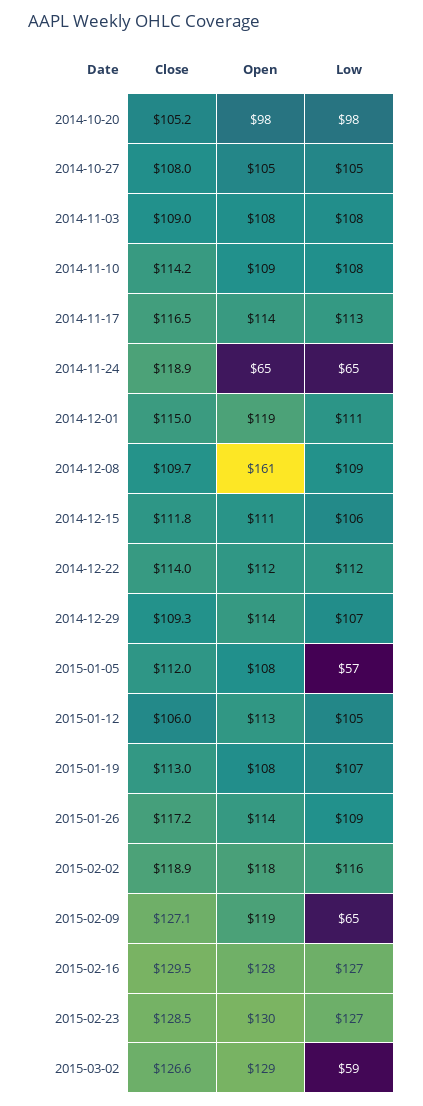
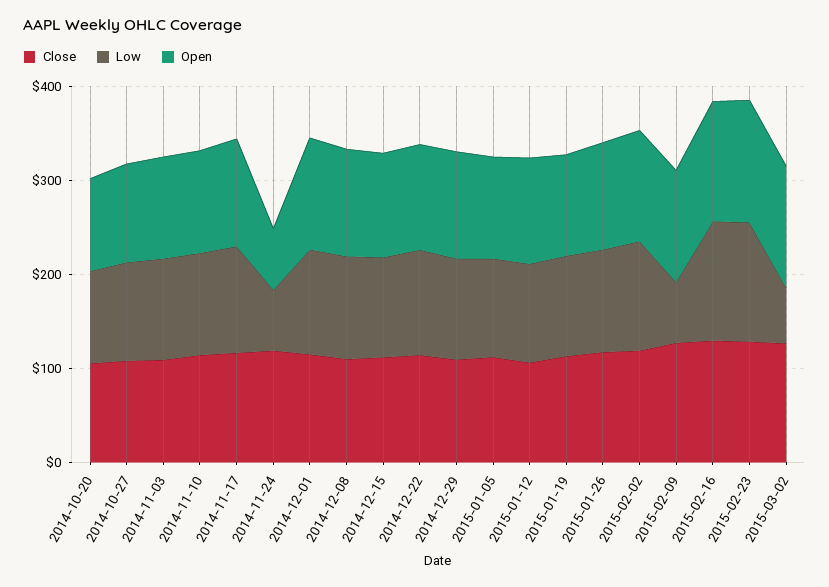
  {
    "Close": {
      "2014-10-20": 105.2,
      "2014-10-27": 108,
      "2014-11-03": 109,
      "2014-11-10": 114.2,
      "2014-11-17": 116.5,
      "2014-11-24": 118.9,
      "2014-12-01": 115,
      "2014-12-08": 109.7,
      "2014-12-15": 111.8,
      "2014-12-22": 114,
      "2014-12-29": 109.3,
      "2015-01-05": 112,
      "2015-01-12": 106,
      "2015-01-19": 113,
      "2015-01-26": 117.2,
      "2015-02-02": 118.9,
      "2015-02-09": 127.1,
      "2015-02-16": 129.5,
      "2015-02-23": 128.5,
      "2015-03-02": 126.6
    },
    "Open": {
      "2014-10-20": 98,
      "2014-10-27": 105,
      "2014-11-03": 108,
      "2014-11-10": 109,
      "2014-11-17": 114,
      "2014-11-24": 65,
      "2014-12-01": 119,
-     "2014-12-08": 161,
+     "2014-12-08": 120,
      "2014-12-15": 111,
      "2014-12-22": 112,
      "2014-12-29": 114,
      "2015-01-05": 108,
      "2015-01-12": 113,
      "2015-01-19": 108,
      "2015-01-26": 114,
      "2015-02-02": 118,
      "2015-02-09": 119,
      "2015-02-16": 128,
      "2015-02-23": 130,
      "2015-03-02": 129
    },
    "Low": {
      "2014-10-20": 98,
      "2014-10-27": 105,
      "2014-11-03": 108,
      "2014-11-10": 108,
      "2014-11-17": 113,
      "2014-11-24": 65,
      "2014-12-01": 111,
      "2014-12-08": 109,
      "2014-12-15": 106,
      "2014-12-22": 112,
      "2014-12-29": 107,
-     "2015-01-05": 57,
+     "2015-01-05": 100,
      "2015-01-12": 105,
      "2015-01-19": 107,
      "2015-01-26": 109,
      "2015-02-02": 116,
      "2015-02-09": 65,
      "2015-02-16": 127,
      "2015-02-23": 127,
      "2015-03-02": 59
    }
  }

